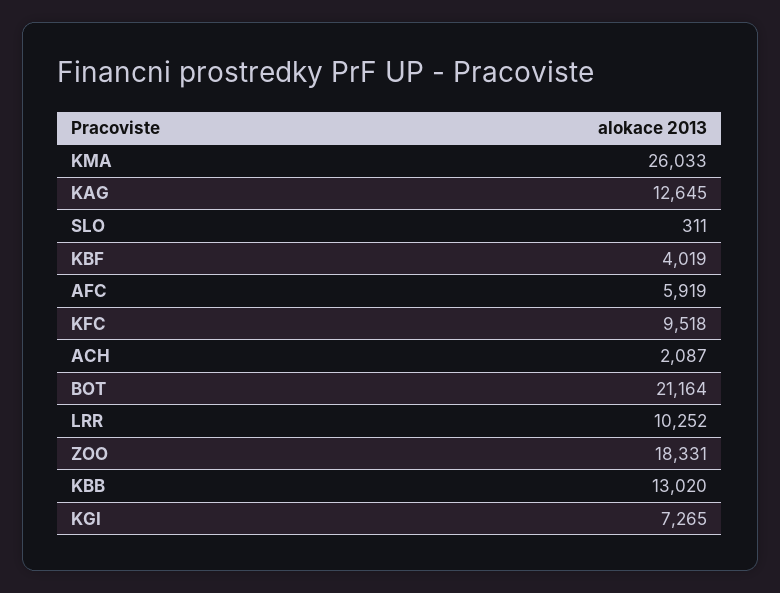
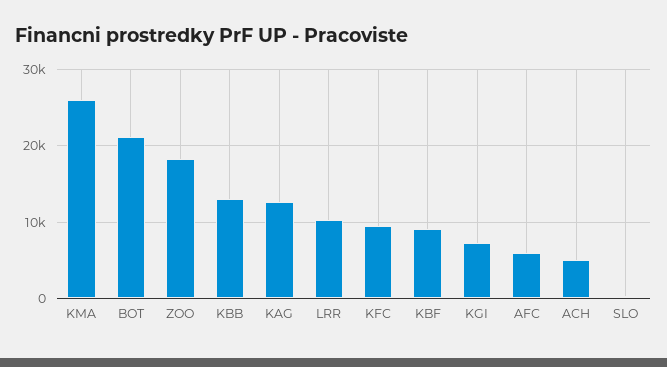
  {
    "KMA": 26033,
    "KAG": 12645,
    "SLO": 311,
-   "KBF": 4019,
+   "KBF": 9000,
    "AFC": 5919,
    "KFC": 9518,
-   "ACH": 2087,
+   "ACH": 5000,
    "BOT": 21164,
    "LRR": 10252,
    "ZOO": 18331,
    "KBB": 13020,
    "KGI": 7265
  }

